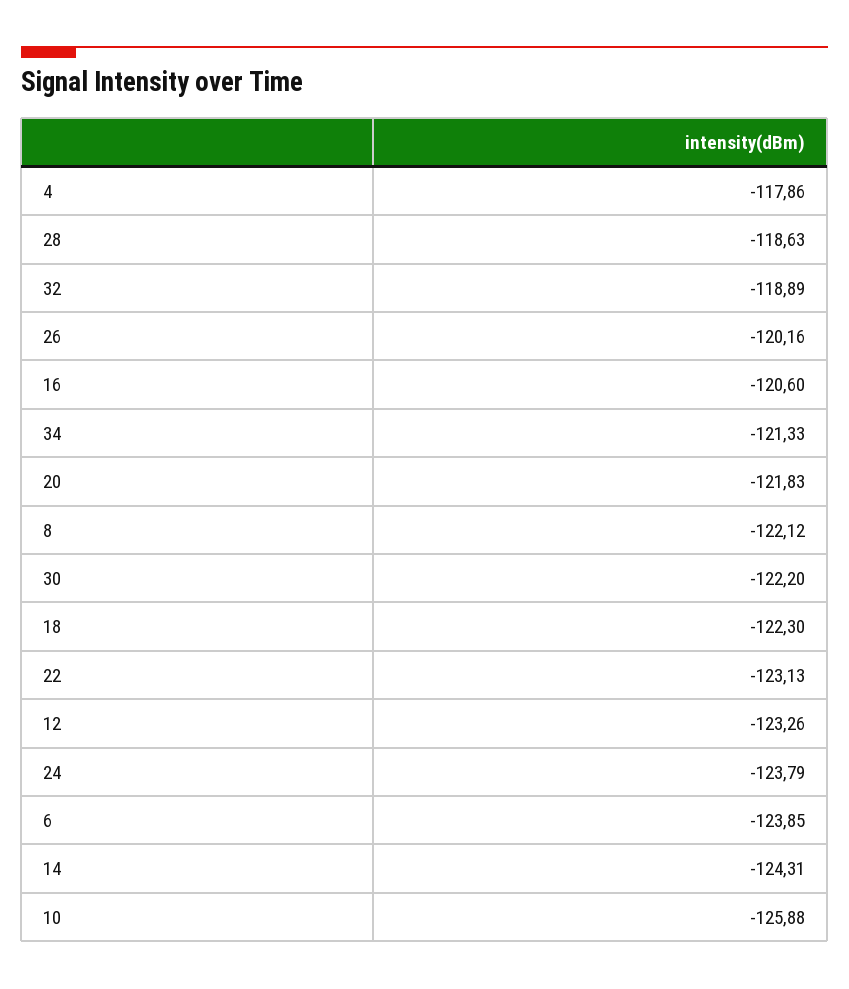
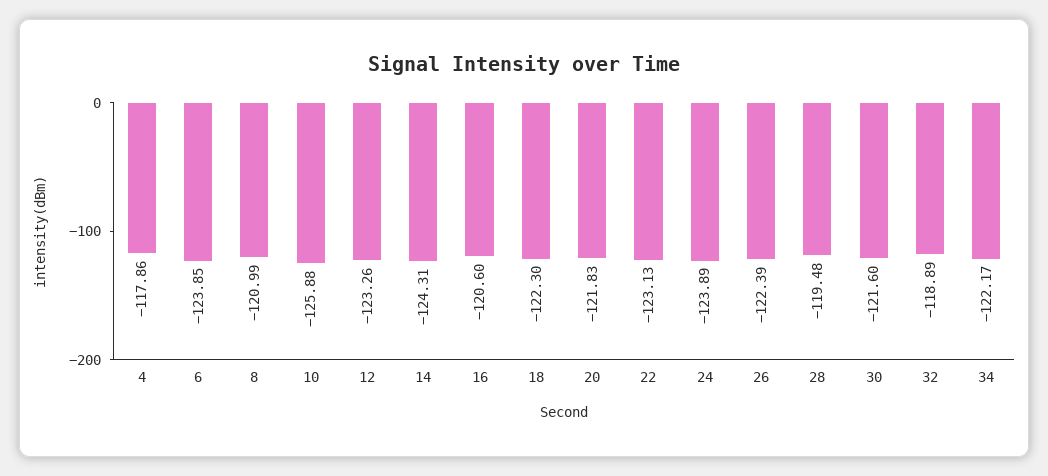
  {
    "4": -117.86,
-   "28": -118.63,
+   "28": -119.48,
    "32": -118.89,
-   "26": -120.16,
+   "26": -122.39,
    "16": -120.6,
-   "34": -121.33,
+   "34": -122.17,
    "20": -121.83,
-   "8": -122.12,
+   "8": -120.99,
-   "30": -122.2,
+   "30": -121.6,
    "18": -122.3,
    "22": -123.13,
    "12": -123.26,
-   "24": -123.79,
+   "24": -123.89,
    "6": -123.85,
    "14": -124.31,
    "10": -125.88
  }

